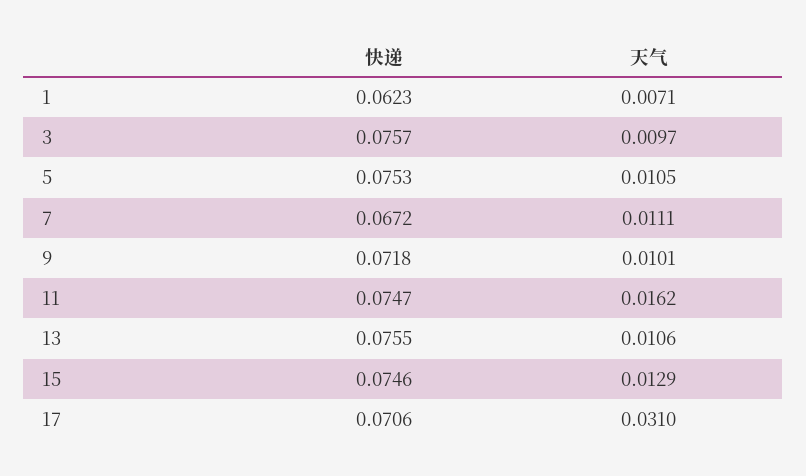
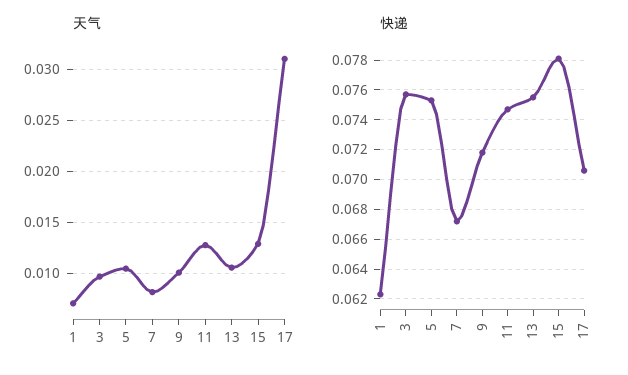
  {
    "快递": {
      "1": 0.0623,
      "3": 0.0757,
      "5": 0.0753,
      "7": 0.0672,
      "9": 0.0718,
      "11": 0.0747,
      "13": 0.0755,
-     "15": 0.0746,
+     "15": 0.078,
      "17": 0.0706
    },
    "天气": {
      "1": 0.0071,
      "3": 0.0097,
      "5": 0.0105,
-     "7": 0.0111,
+     "7": 0.008,
      "9": 0.0101,
-     "11": 0.0162,
+     "11": 0.013,
      "13": 0.0106,
      "15": 0.0129,
      "17": 0.031
    }
  }

